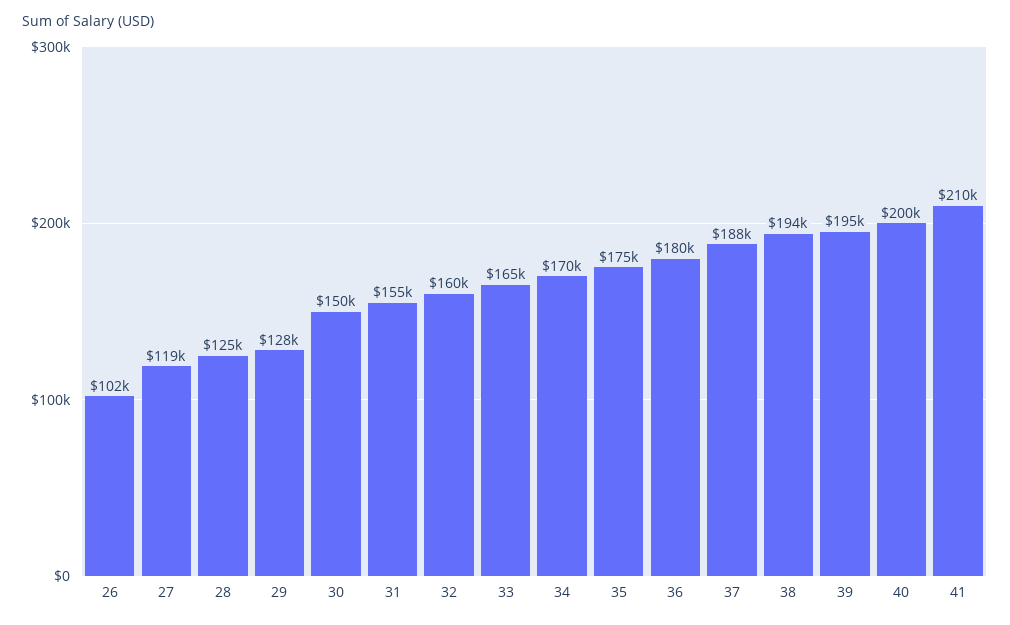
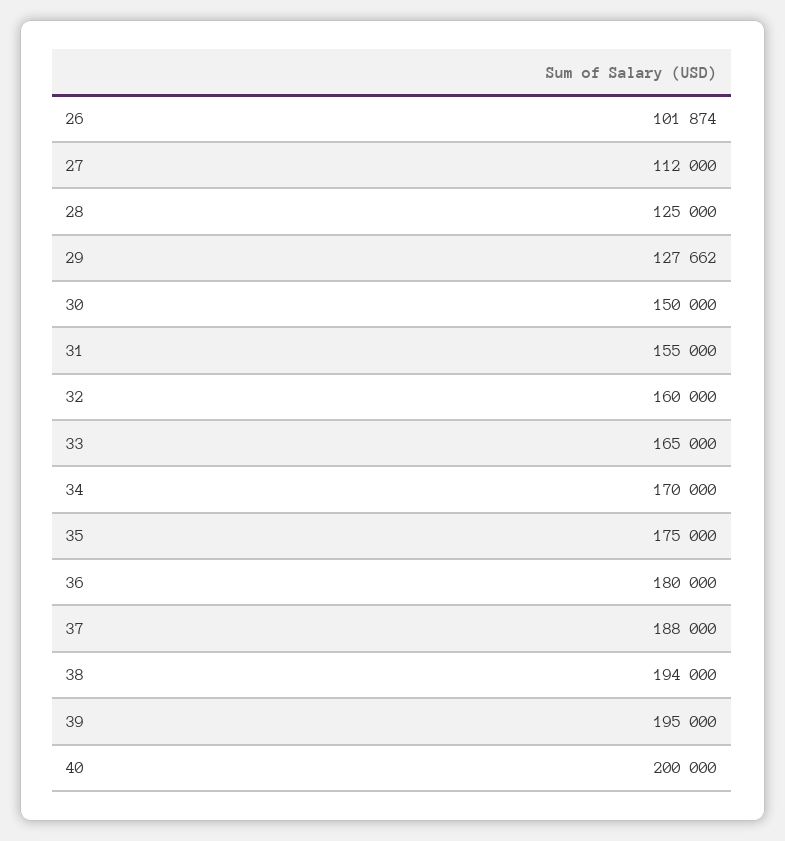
  {
    "26": 101874,
-   "27": 119000,
+   "27": 112000,
    "28": 125000,
    "29": 127662,
    "30": 150000,
    "31": 155000,
    "32": 160000,
    "33": 165000,
    "34": 170000,
    "35": 175000,
    "36": 180000,
    "37": 188000,
    "38": 194000,
    "39": 195000,
-   "40": 200000,
+   "40": 200000
-   "41": 210000
  }

